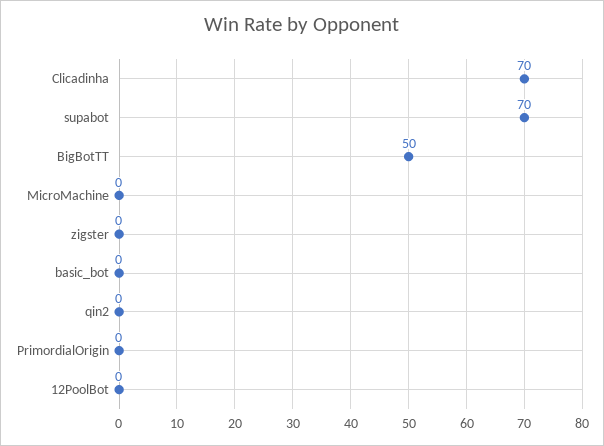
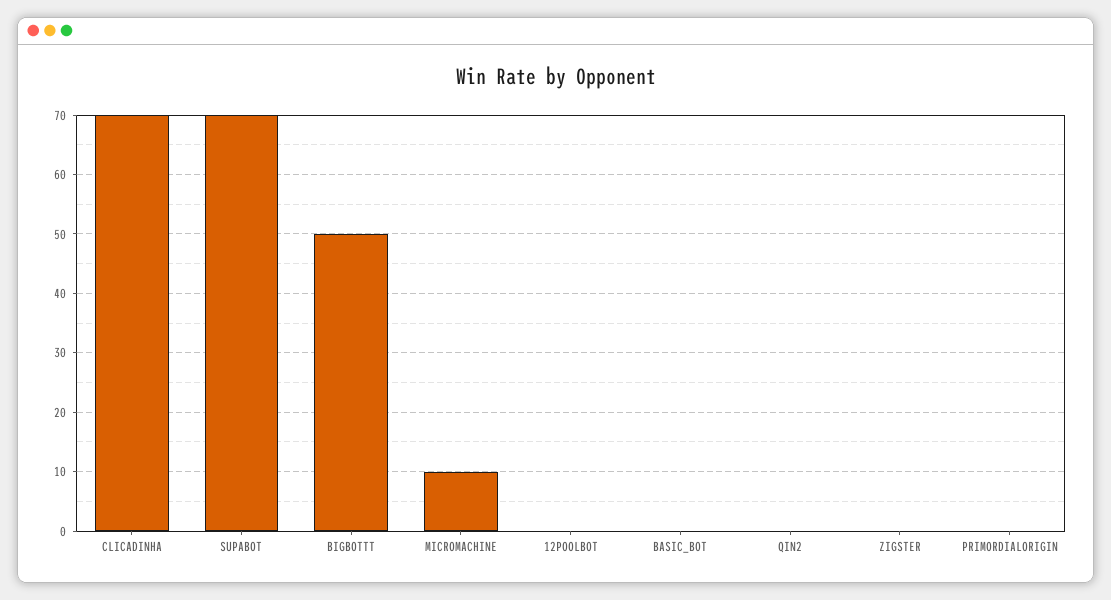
  {
    "Clicadinha": 70,
    "supabot": 70,
    "BigBotTT": 50,
-   "MicroMachine": 0,
+   "MicroMachine": 10,
    "zigster": 0,
    "basic_bot": 0,
    "qin2": 0,
    "PrimordialOrigin": 0,
    "12PoolBot": 0
  }

